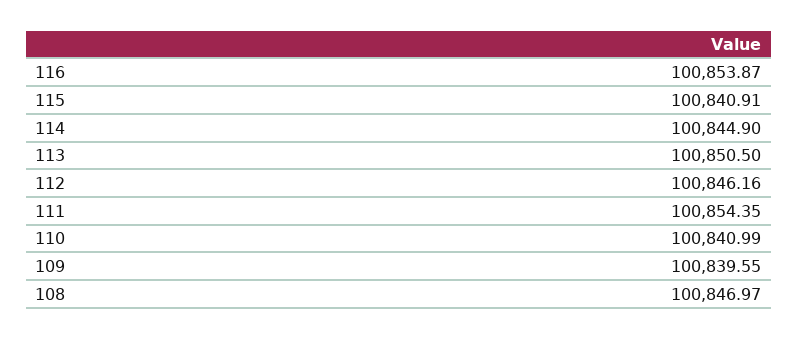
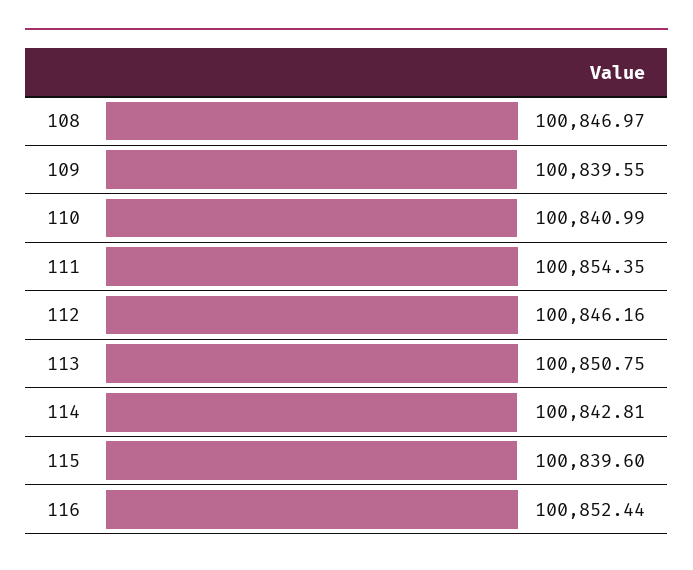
  {
-   "116": 100853.87,
+   "116": 100852.44,
-   "115": 100840.91,
+   "115": 100839.6,
-   "114": 100844.9,
+   "114": 100842.81,
-   "113": 100850.5,
+   "113": 100850.75,
    "112": 100846.16,
    "111": 100854.35,
    "110": 100840.99,
    "109": 100839.55,
    "108": 100846.97
  }

